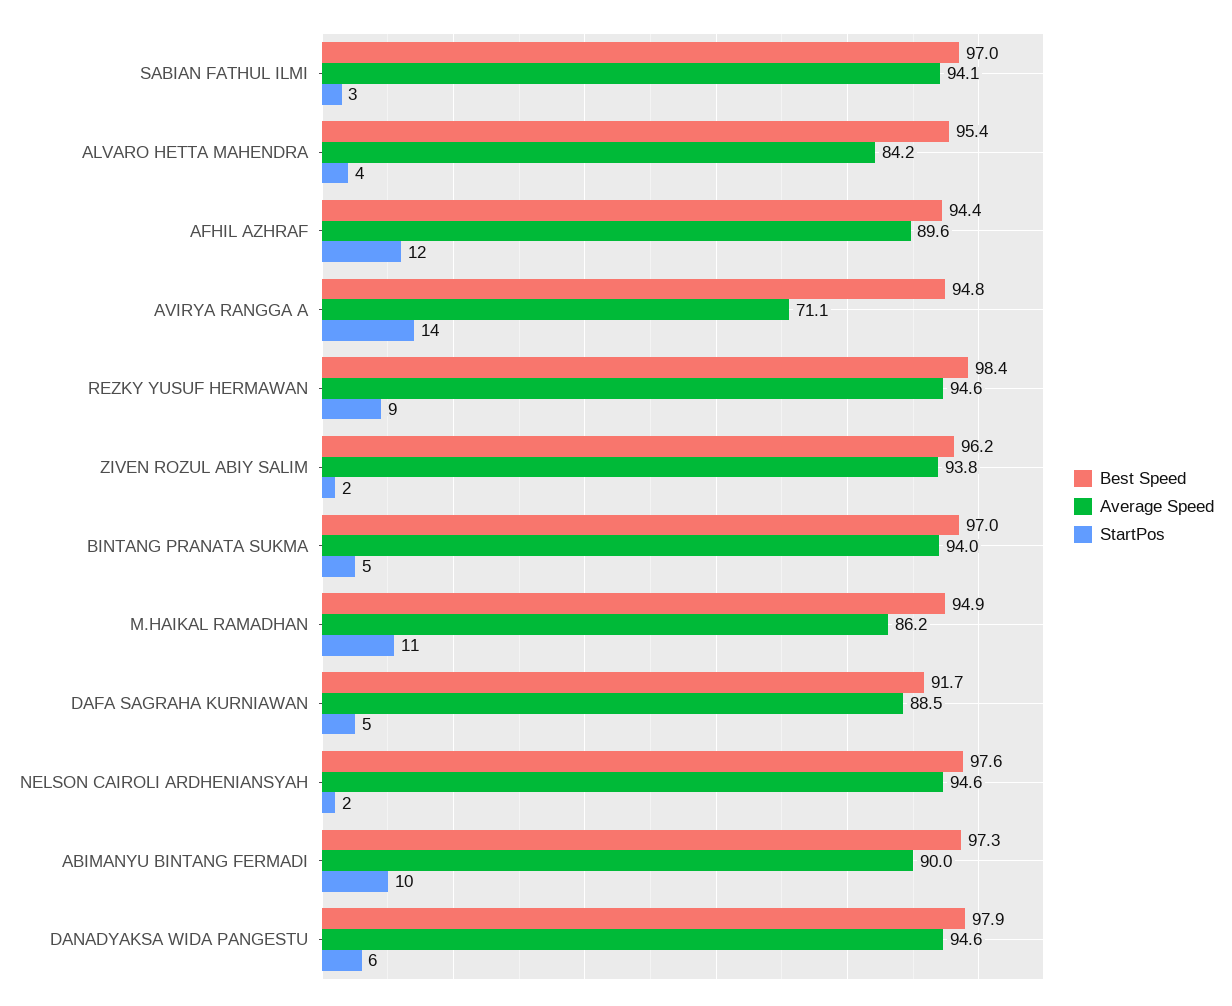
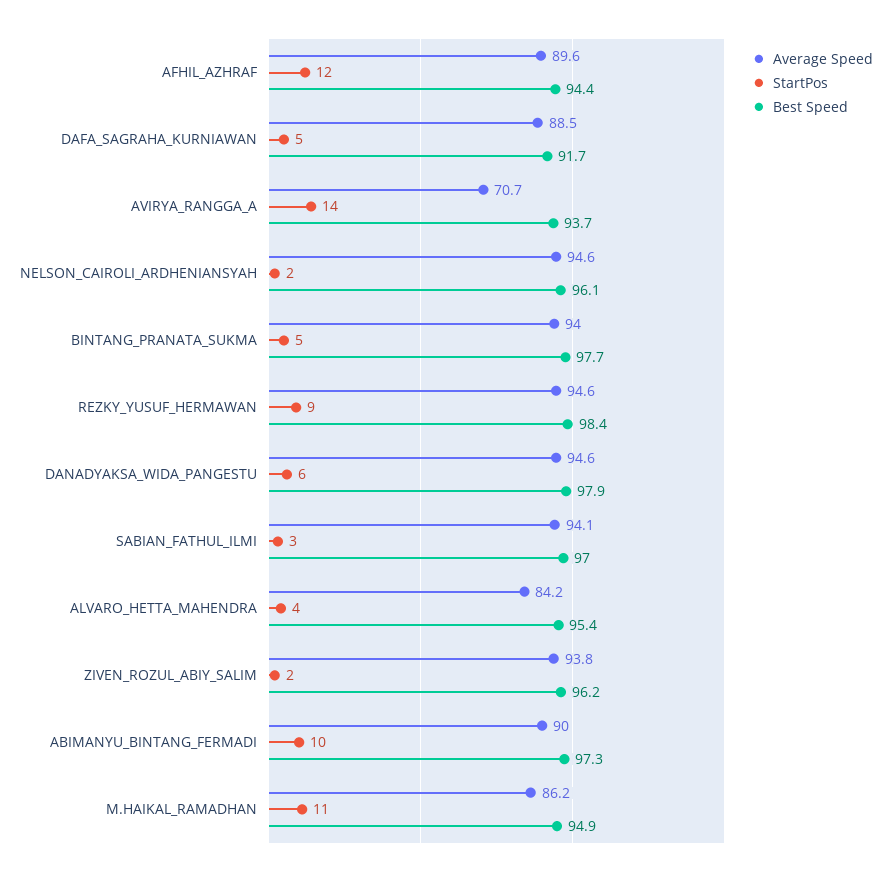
  {
    "Best Speed": {
      "SABIAN FATHUL ILMI": 97,
      "ALVARO HETTA MAHENDRA": 95.4,
      "AFHIL AZHRAF": 94.4,
-     "AVIRYA RANGGA A": 94.8,
+     "AVIRYA RANGGA A": 93.7,
      "REZKY YUSUF HERMAWAN": 98.4,
      "ZIVEN ROZUL ABIY SALIM": 96.2,
-     "BINTANG PRANATA SUKMA": 97,
+     "BINTANG PRANATA SUKMA": 97.7,
      "M.HAIKAL RAMADHAN": 94.9,
      "DAFA SAGRAHA KURNIAWAN": 91.7,
-     "NELSON CAIROLI ARDHENIANSYAH": 97.6,
+     "NELSON CAIROLI ARDHENIANSYAH": 96.1,
      "ABIMANYU BINTANG FERMADI": 97.3,
      "DANADYAKSA WIDA PANGESTU": 97.9
    },
    "Average Speed": {
      "SABIAN FATHUL ILMI": 94.1,
      "ALVARO HETTA MAHENDRA": 84.2,
      "AFHIL AZHRAF": 89.6,
-     "AVIRYA RANGGA A": 71.1,
+     "AVIRYA RANGGA A": 70.7,
      "REZKY YUSUF HERMAWAN": 94.6,
      "ZIVEN ROZUL ABIY SALIM": 93.8,
      "BINTANG PRANATA SUKMA": 94,
      "M.HAIKAL RAMADHAN": 86.2,
      "DAFA SAGRAHA KURNIAWAN": 88.5,
      "NELSON CAIROLI ARDHENIANSYAH": 94.6,
      "ABIMANYU BINTANG FERMADI": 90,
      "DANADYAKSA WIDA PANGESTU": 94.6
    },
    "StartPos": {
      "SABIAN FATHUL ILMI": 3,
      "ALVARO HETTA MAHENDRA": 4,
      "AFHIL AZHRAF": 12,
      "AVIRYA RANGGA A": 14,
      "REZKY YUSUF HERMAWAN": 9,
      "ZIVEN ROZUL ABIY SALIM": 2,
      "BINTANG PRANATA SUKMA": 5,
      "M.HAIKAL RAMADHAN": 11,
      "DAFA SAGRAHA KURNIAWAN": 5,
      "NELSON CAIROLI ARDHENIANSYAH": 2,
      "ABIMANYU BINTANG FERMADI": 10,
      "DANADYAKSA WIDA PANGESTU": 6
    }
  }

